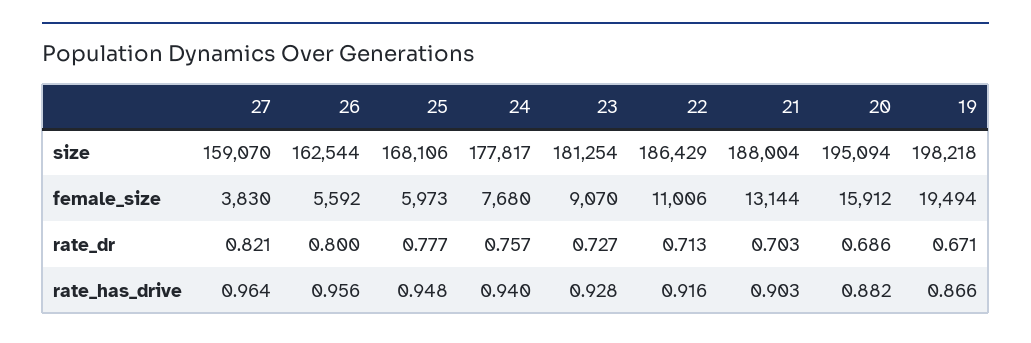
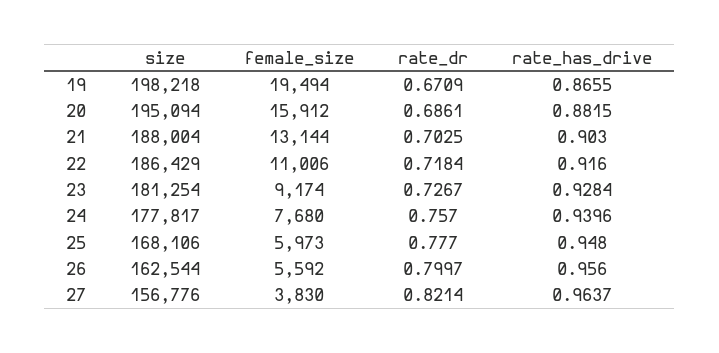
  {
    "27": {
-     "size": 159070,
+     "size": 156776,
      "female_size": 3830,
      "rate_dr": 0.8214,
      "rate_has_drive": 0.9637
    },
    "26": {
      "size": 162544,
      "female_size": 5592,
      "rate_dr": 0.7997,
      "rate_has_drive": 0.956
    },
    "25": {
      "size": 168106,
      "female_size": 5973,
      "rate_dr": 0.777,
      "rate_has_drive": 0.948
    },
    "24": {
      "size": 177817,
      "female_size": 7680,
      "rate_dr": 0.757,
      "rate_has_drive": 0.9396
    },
    "23": {
      "size": 181254,
-     "female_size": 9070,
+     "female_size": 9174,
      "rate_dr": 0.7267,
      "rate_has_drive": 0.9284
    },
    "22": {
      "size": 186429,
      "female_size": 11006,
-     "rate_dr": 0.713,
+     "rate_dr": 0.7184,
      "rate_has_drive": 0.916
    },
    "21": {
      "size": 188004,
      "female_size": 13144,
      "rate_dr": 0.7025,
      "rate_has_drive": 0.903
    },
    "20": {
      "size": 195094,
      "female_size": 15912,
      "rate_dr": 0.6861,
      "rate_has_drive": 0.8815
    },
    "19": {
      "size": 198218,
      "female_size": 19494,
      "rate_dr": 0.6709,
      "rate_has_drive": 0.8655
    }
  }

